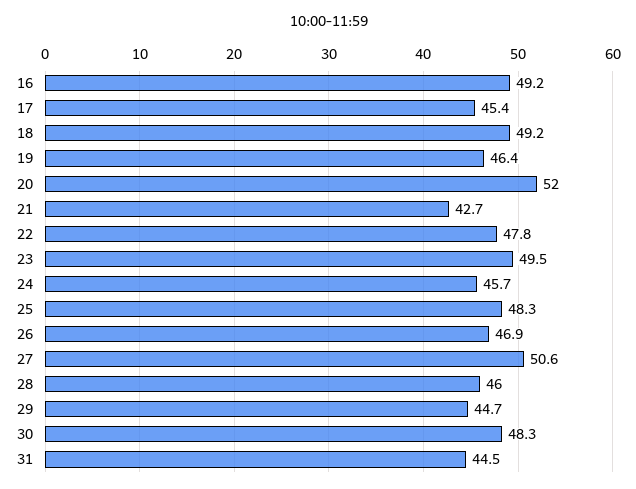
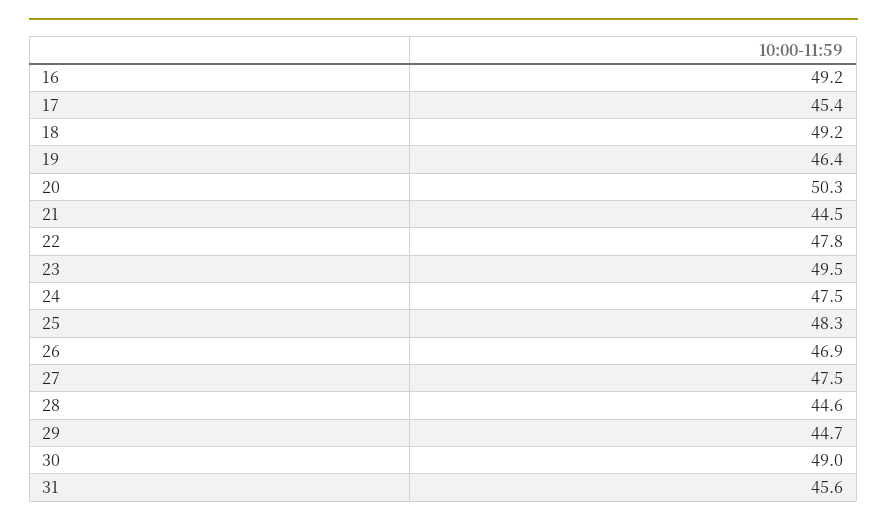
  {
    "16": 49.2,
    "17": 45.4,
    "18": 49.2,
    "19": 46.4,
-   "20": 52,
+   "20": 50.3,
-   "21": 42.7,
+   "21": 44.5,
    "22": 47.8,
    "23": 49.5,
-   "24": 45.7,
+   "24": 47.5,
    "25": 48.3,
    "26": 46.9,
-   "27": 50.6,
+   "27": 47.5,
-   "28": 46,
+   "28": 44.6,
    "29": 44.7,
-   "30": 48.3,
+   "30": 49,
-   "31": 44.5
+   "31": 45.6
  }

